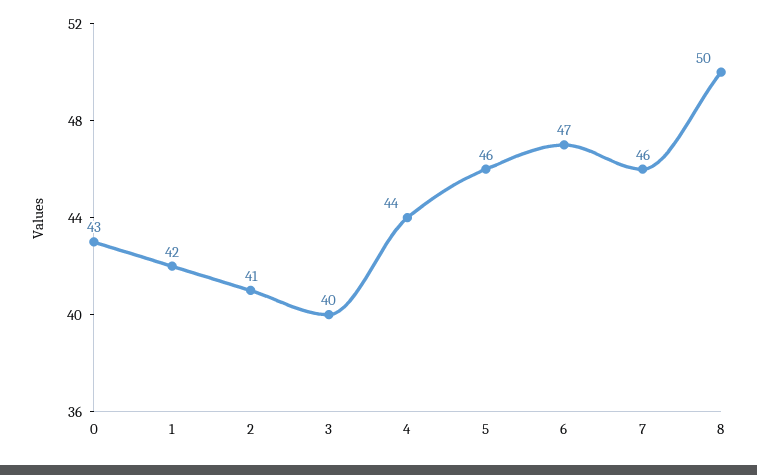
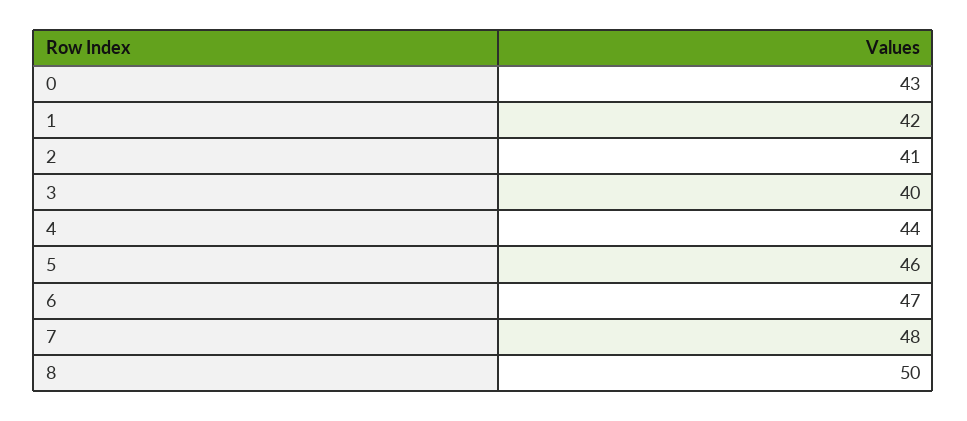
  {
    "0": 43,
    "1": 42,
    "2": 41,
    "3": 40,
    "4": 44,
    "5": 46,
    "6": 47,
-   "7": 46,
+   "7": 48,
    "8": 50
  }

